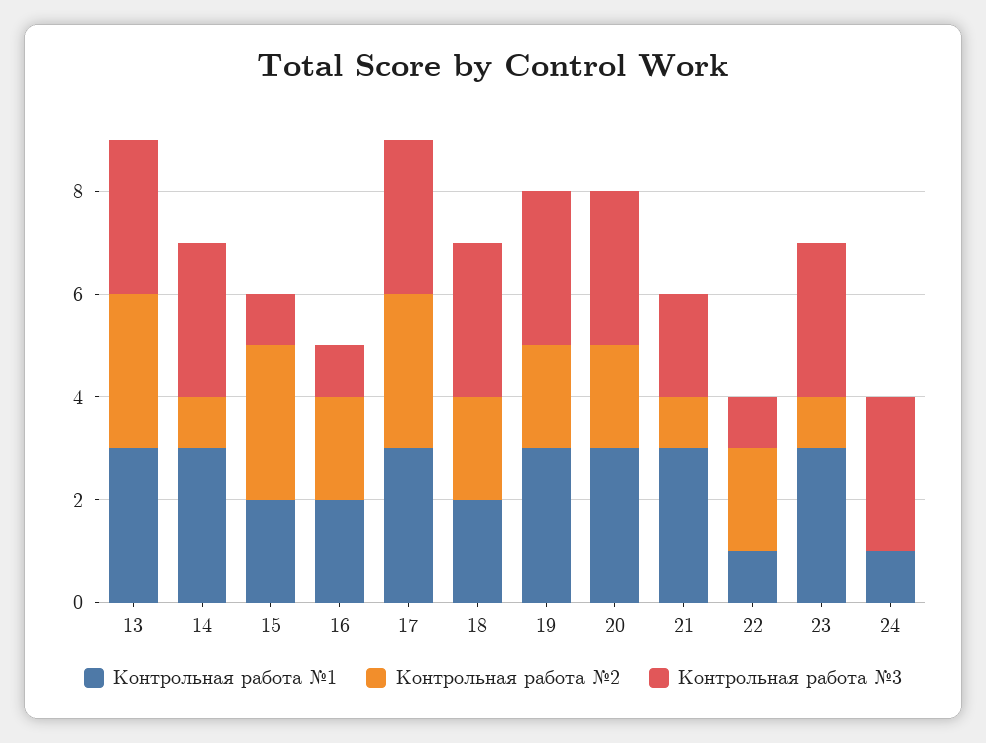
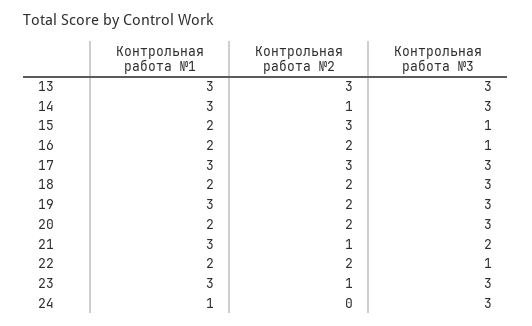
  {
    "Контрольная работа №1": {
      "13": 3,
      "14": 3,
      "15": 2,
      "16": 2,
      "17": 3,
      "18": 2,
      "19": 3,
-     "20": 3,
+     "20": 2,
      "21": 3,
-     "22": 1,
+     "22": 2,
      "23": 3,
      "24": 1
    },
    "Контрольная работа №2": {
      "13": 3,
      "14": 1,
      "15": 3,
      "16": 2,
      "17": 3,
      "18": 2,
      "19": 2,
      "20": 2,
      "21": 1,
      "22": 2,
      "23": 1,
      "24": 0
    },
    "Контрольная работа №3": {
      "13": 3,
      "14": 3,
      "15": 1,
      "16": 1,
      "17": 3,
      "18": 3,
      "19": 3,
      "20": 3,
      "21": 2,
      "22": 1,
      "23": 3,
      "24": 3
    }
  }

